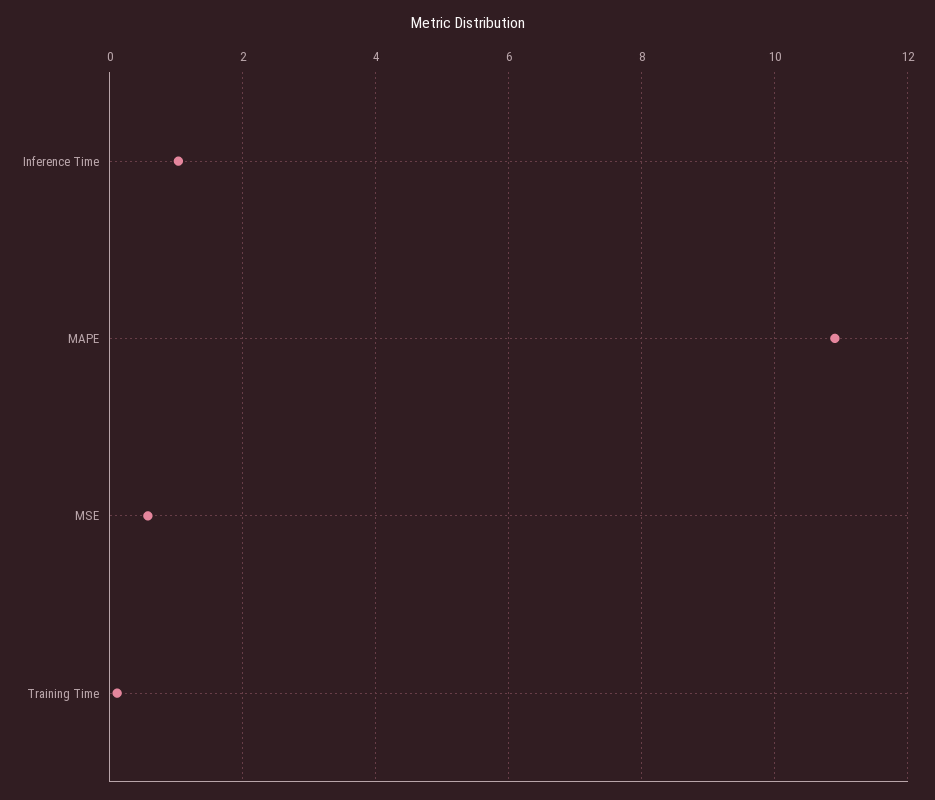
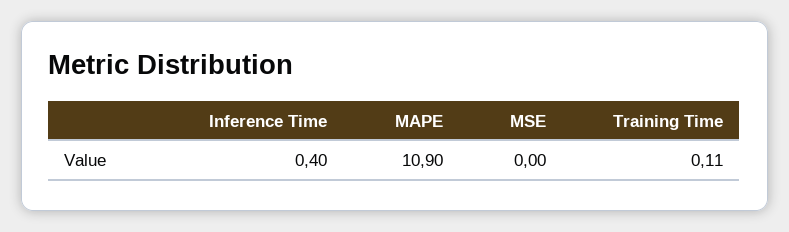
  {
-   "Inference Time": 1,
+   "Inference Time": 0.4,
    "MAPE": 10.9,
-   "MSE": 0.6,
+   "MSE": 0,
    "Training Time": 0.11
  }

